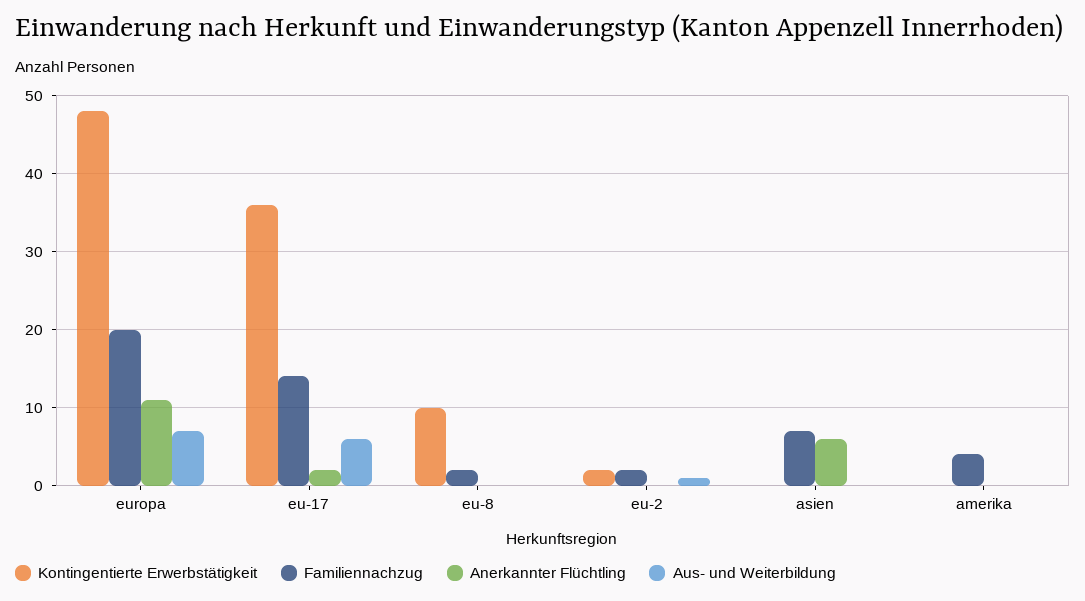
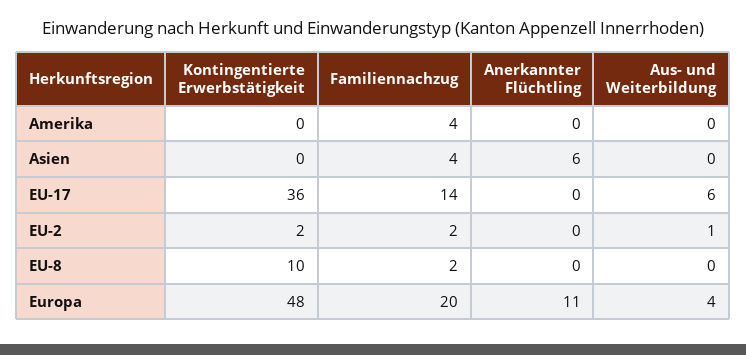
  {
    "Kontingentierte Erwerbstätigkeit": {
      "europa": 48,
      "eu-17": 36,
      "eu-8": 10,
      "eu-2": 2,
      "asien": 0,
      "amerika": 0
    },
    "Familiennachzug": {
      "europa": 20,
      "eu-17": 14,
      "eu-8": 2,
      "eu-2": 2,
-     "asien": 7,
+     "asien": 4,
      "amerika": 4
    },
    "Anerkannter Flüchtling": {
      "europa": 11,
-     "eu-17": 2,
+     "eu-17": 0,
      "eu-8": 0,
      "eu-2": 0,
      "asien": 6,
      "amerika": 0
    },
    "Aus- und Weiterbildung": {
-     "europa": 7,
+     "europa": 4,
      "eu-17": 6,
      "eu-8": 0,
      "eu-2": 1,
      "asien": 0,
      "amerika": 0
    }
  }

